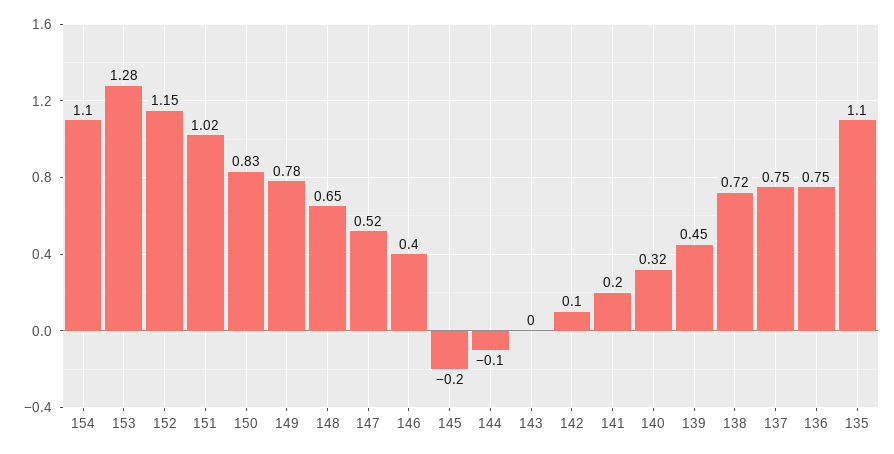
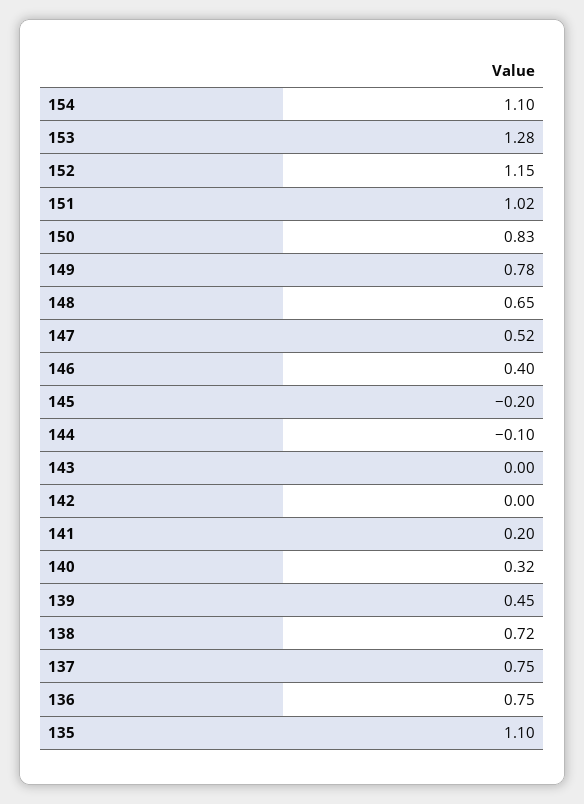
  {
    "154": 1.1,
    "153": 1.28,
    "152": 1.15,
    "151": 1.02,
    "150": 0.83,
    "149": 0.78,
    "148": 0.65,
    "147": 0.52,
    "146": 0.4,
    "145": -0.2,
    "144": -0.1,
    "143": 0,
-   "142": 0.1,
+   "142": 0,
    "141": 0.2,
    "140": 0.32,
    "139": 0.45,
    "138": 0.72,
    "137": 0.75,
    "136": 0.75,
    "135": 1.1
  }

